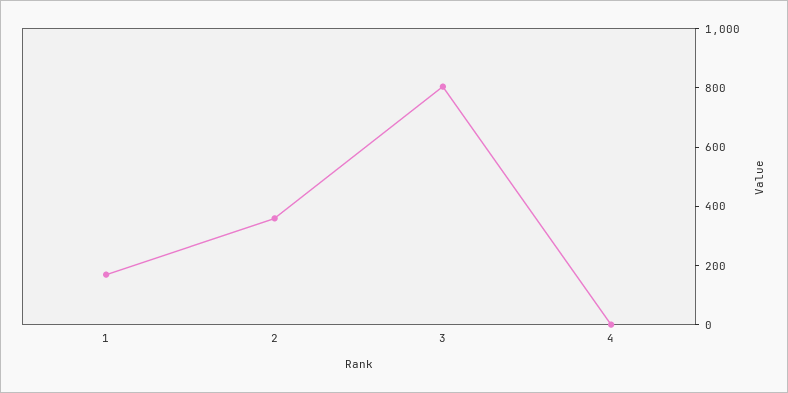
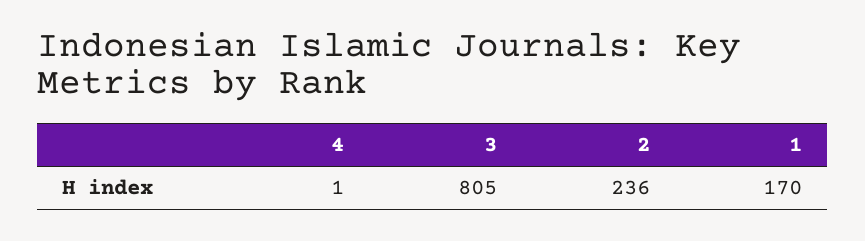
  {
    "1": 170,
-   "2": 350,
+   "2": 236,
    "3": 805,
    "4": 1
  }

